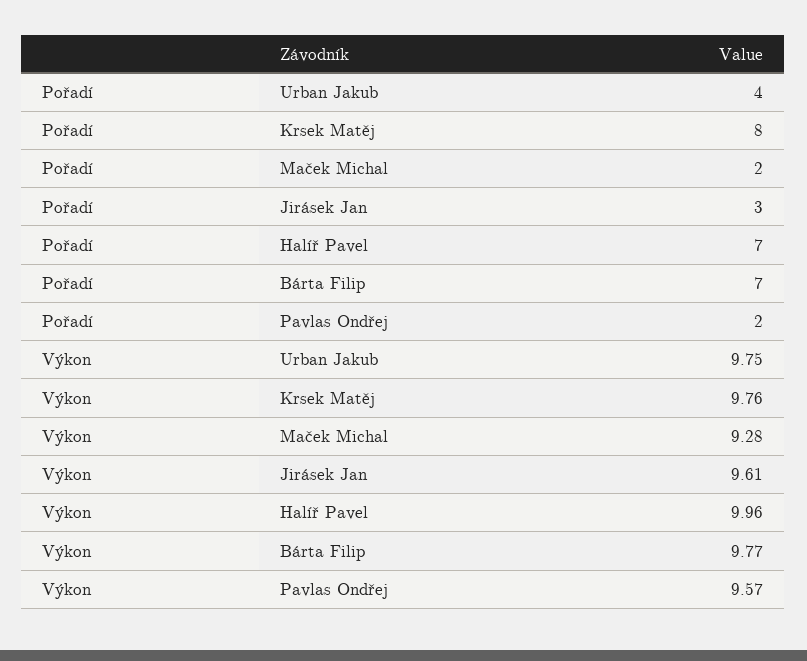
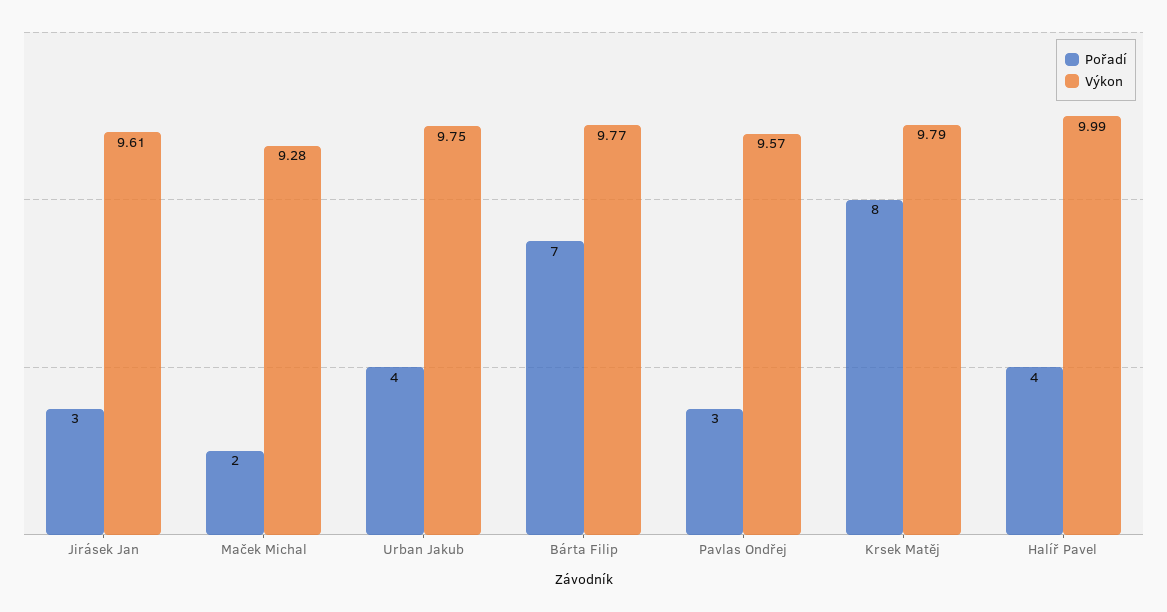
  {
    "Pořadí": {
      "Urban Jakub": 4,
      "Krsek Matěj": 8,
      "Maček Michal": 2,
      "Jirásek Jan": 3,
-     "Halíř Pavel": 7,
+     "Halíř Pavel": 4,
      "Bárta Filip": 7,
-     "Pavlas Ondřej": 2
+     "Pavlas Ondřej": 3
    },
    "Výkon": {
      "Urban Jakub": 9.75,
-     "Krsek Matěj": 9.76,
+     "Krsek Matěj": 9.79,
      "Maček Michal": 9.28,
      "Jirásek Jan": 9.61,
-     "Halíř Pavel": 9.96,
+     "Halíř Pavel": 9.99,
      "Bárta Filip": 9.77,
      "Pavlas Ondřej": 9.57
    }
  }

